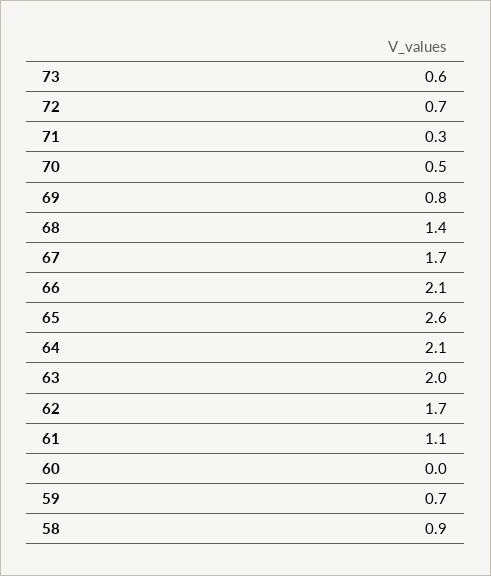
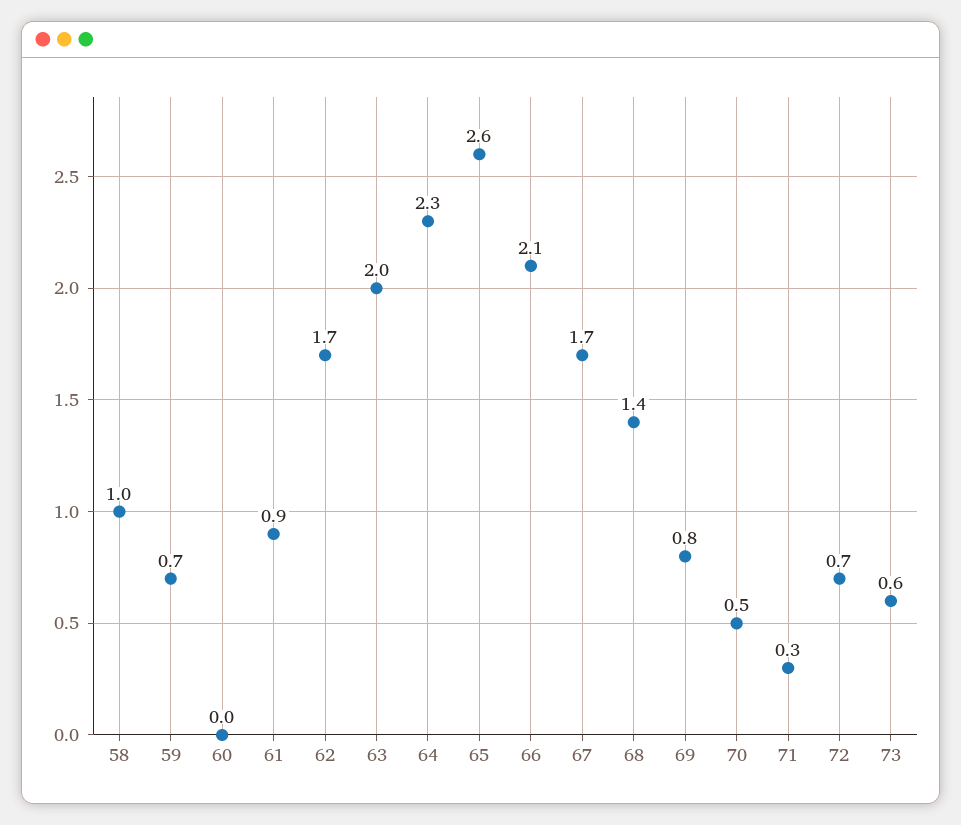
  {
    "73": 0.6,
    "72": 0.7,
    "71": 0.3,
    "70": 0.5,
    "69": 0.8,
    "68": 1.4,
    "67": 1.7,
    "66": 2.1,
    "65": 2.6,
-   "64": 2.1,
+   "64": 2.3,
    "63": 2,
    "62": 1.7,
-   "61": 1.1,
+   "61": 0.9,
    "60": 0,
    "59": 0.7,
-   "58": 0.9
+   "58": 1
  }

